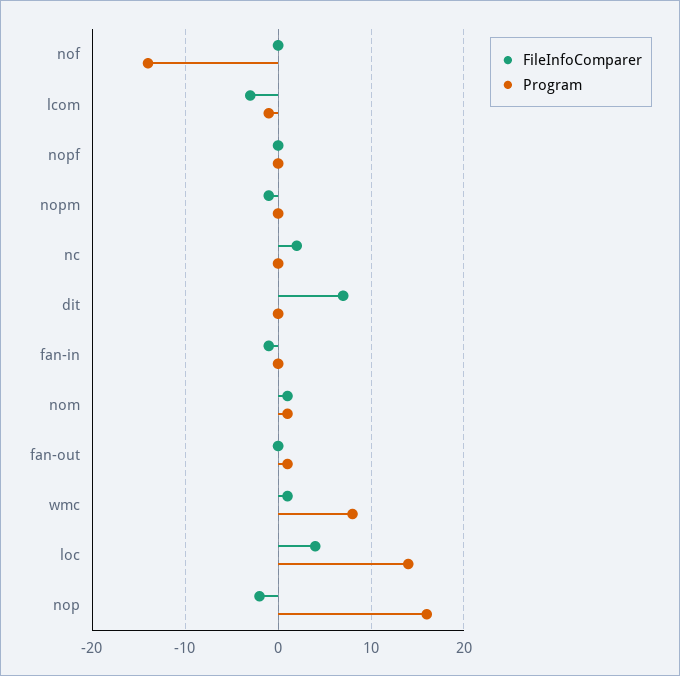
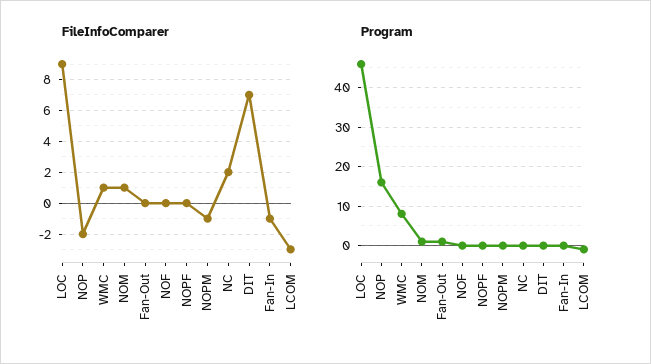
  {
    "FileInfoComparer": {
      "nof": 0,
      "lcom": -3,
      "nopf": 0,
      "nopm": -1,
      "nc": 2,
      "dit": 7,
      "fan-in": -1,
      "nom": 1,
      "fan-out": 0,
      "wmc": 1,
-     "loc": 4,
+     "loc": 9,
      "nop": -2
    },
    "Program": {
-     "nof": -14,
+     "nof": 0,
      "lcom": -1,
      "nopf": 0,
      "nopm": 0,
      "nc": 0,
      "dit": 0,
      "fan-in": 0,
      "nom": 1,
      "fan-out": 1,
      "wmc": 8,
-     "loc": 14,
+     "loc": 45,
      "nop": 16
    }
  }

